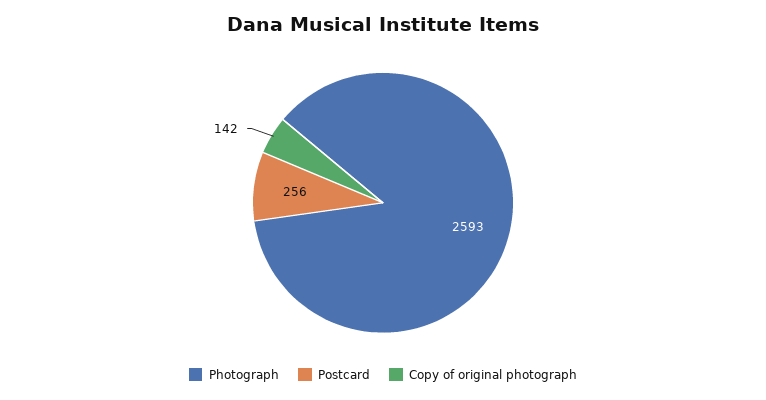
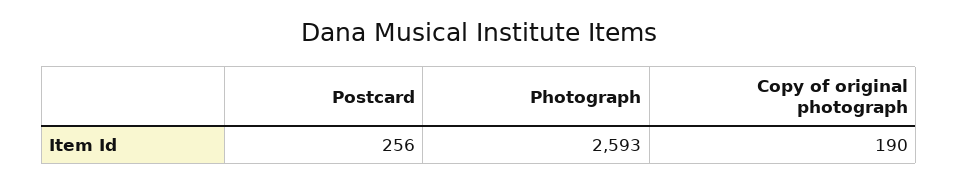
  {
    "Photograph": 2593,
    "Postcard": 256,
-   "Copy of original photograph": 142
+   "Copy of original photograph": 190
  }

